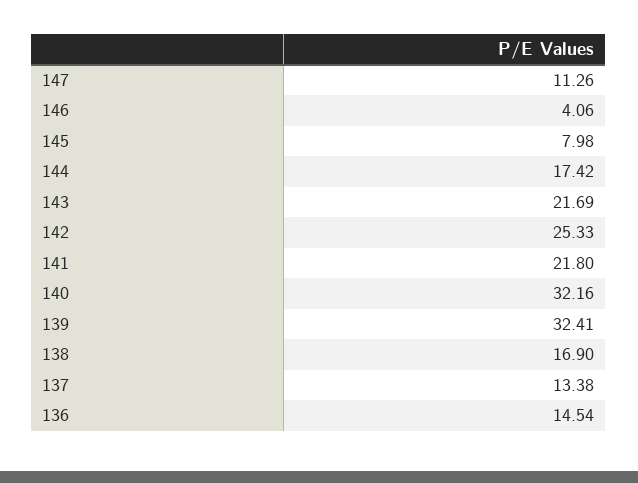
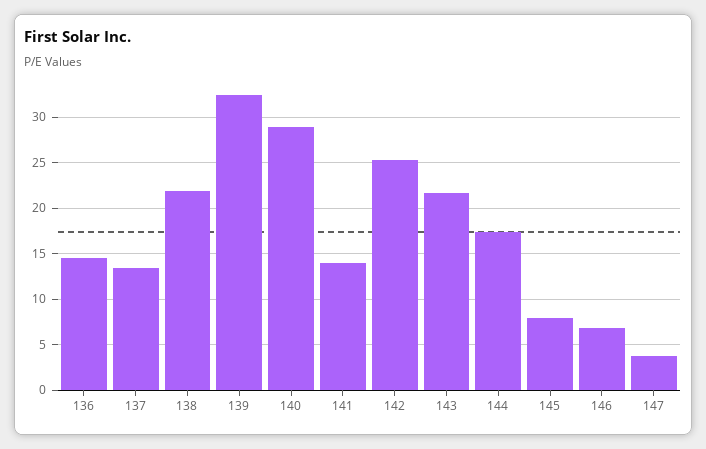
  {
-   "147": 11.26,
+   "147": 4,
-   "146": 4.06,
+   "146": 7,
    "145": 7.98,
    "144": 17.42,
    "143": 21.69,
    "142": 25.33,
-   "141": 21.8,
+   "141": 14,
-   "140": 32.16,
+   "140": 29,
    "139": 32.41,
-   "138": 16.9,
+   "138": 22,
    "137": 13.38,
    "136": 14.54
  }

